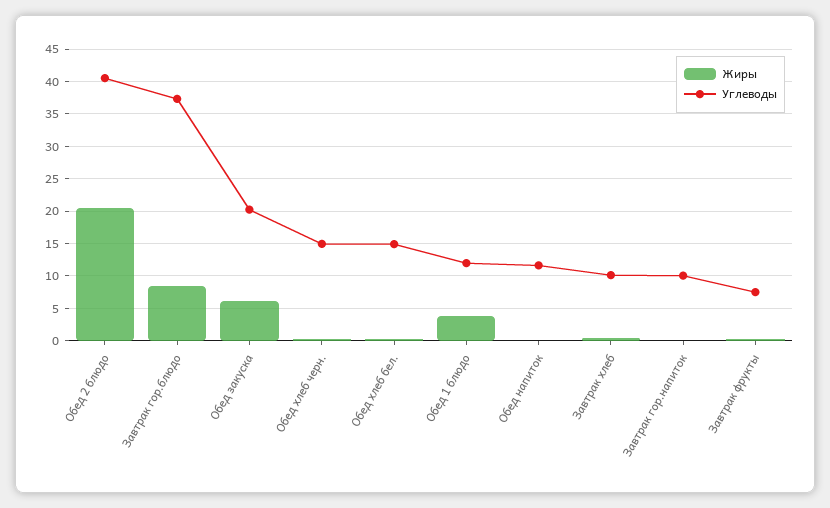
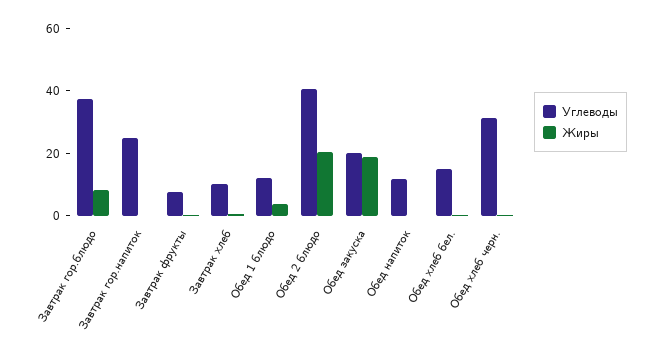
  {
    "Жиры": {
      "Обед 2 блюдо": 21,
      "Завтрак гор.блюдо": 8,
-     "Обед закуска": 6,
+     "Обед закуска": 20,
      "Обед хлеб черн.": 0,
      "Обед хлеб бел.": 0,
      "Обед 1 блюдо": 4,
      "Обед напиток": 0,
      "Завтрак хлеб": 0,
      "Завтрак гор.напиток": 0,
      "Завтрак фрукты": 0
    },
    "Углеводы": {
      "Обед 2 блюдо": 41,
      "Завтрак гор.блюдо": 37,
      "Обед закуска": 20,
-     "Обед хлеб черн.": 15,
+     "Обед хлеб черн.": 30,
      "Обед хлеб бел.": 15,
      "Обед 1 блюдо": 12,
      "Обед напиток": 12,
      "Завтрак хлеб": 10,
-     "Завтрак гор.напиток": 10,
+     "Завтрак гор.напиток": 25,
      "Завтрак фрукты": 8
    }
  }

